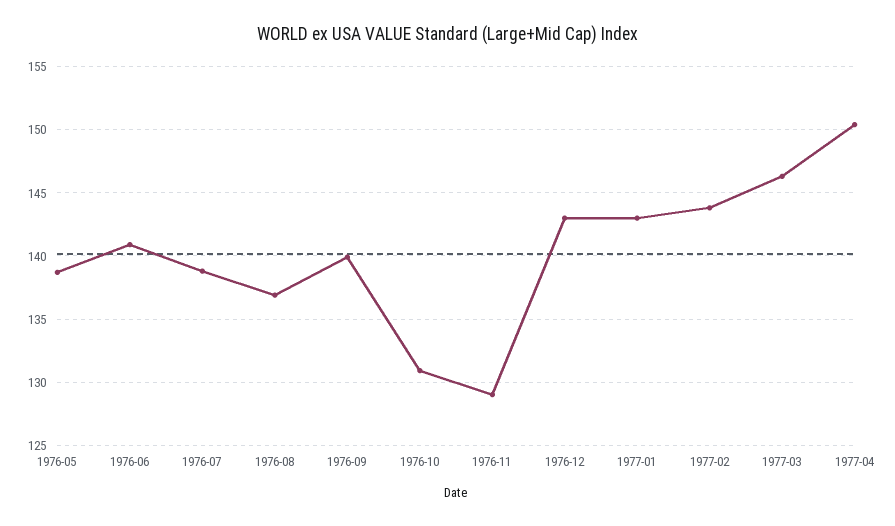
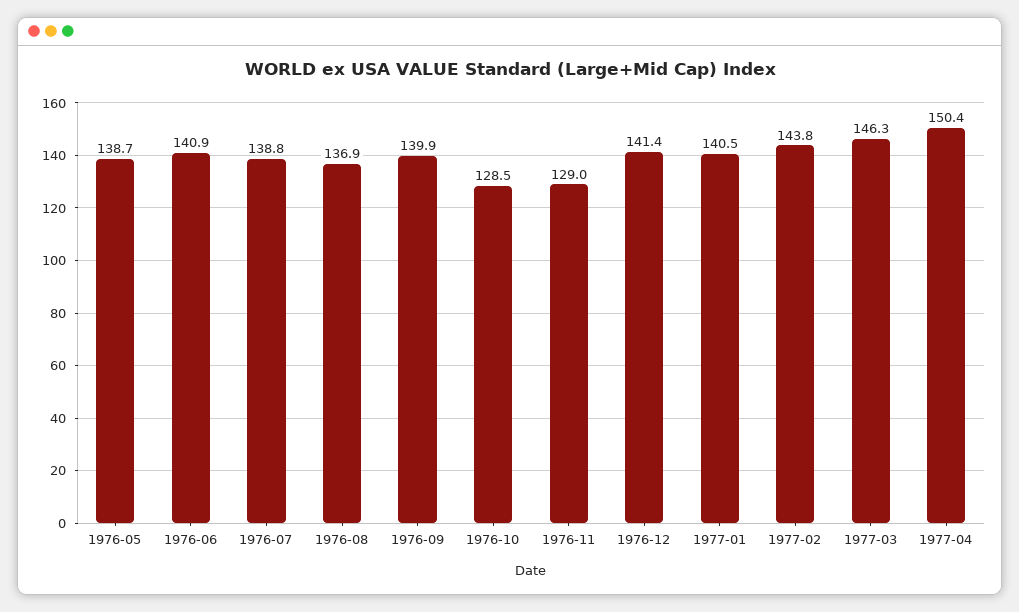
  {
    "1976-05": 138.7,
    "1976-06": 140.9,
    "1976-07": 138.8,
    "1976-08": 136.9,
    "1976-09": 139.9,
-   "1976-10": 131,
+   "1976-10": 128.5,
    "1976-11": 129,
-   "1976-12": 143,
+   "1976-12": 141.4,
-   "1977-01": 143,
+   "1977-01": 140.5,
    "1977-02": 143.8,
    "1977-03": 146.3,
    "1977-04": 150.4
  }

